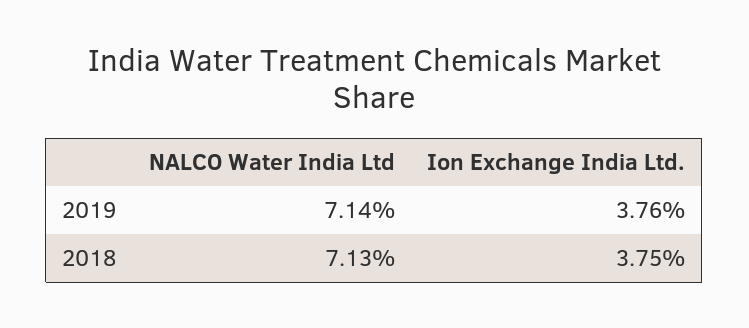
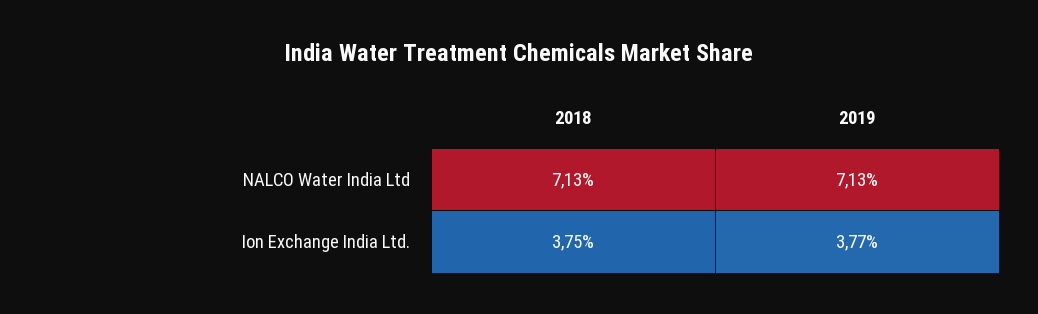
  {
    "NALCO Water India Ltd": {
-     "2019": 7.14,
+     "2019": 7.13,
      "2018": 7.13
    },
    "Ion Exchange India Ltd.": {
-     "2019": 3.76,
+     "2019": 3.77,
      "2018": 3.75
    }
  }

